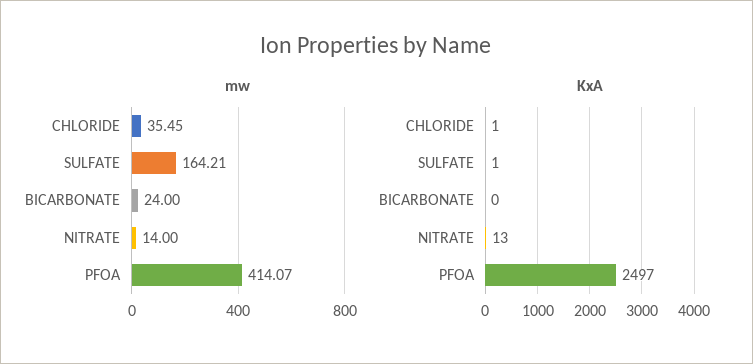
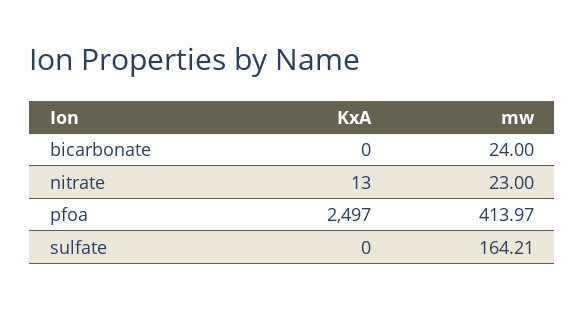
  {
    "mw": {
-     "CHLORIDE": 35.45,
      "SULFATE": 164.21,
      "BICARBONATE": 24,
-     "NITRATE": 14,
+     "NITRATE": 23,
-     "PFOA": 414.07
+     "PFOA": 413.97
    },
    "KxA": {
-     "CHLORIDE": 1,
-     "SULFATE": 1,
+     "SULFATE": 0,
      "BICARBONATE": 0,
      "NITRATE": 13,
      "PFOA": 2497
    }
  }

